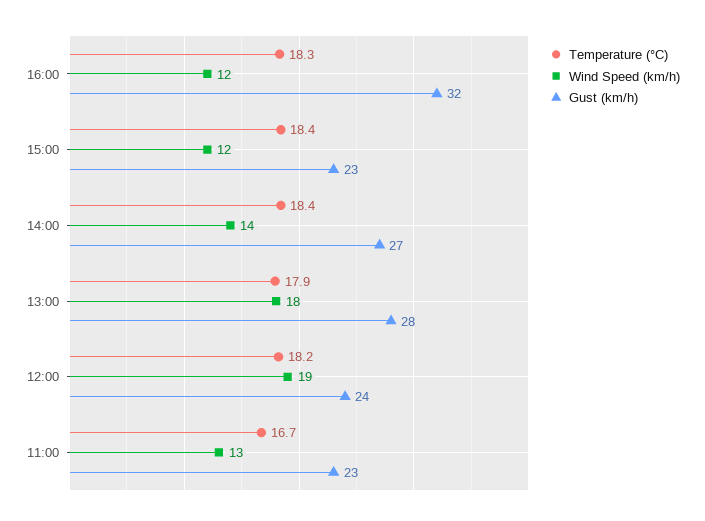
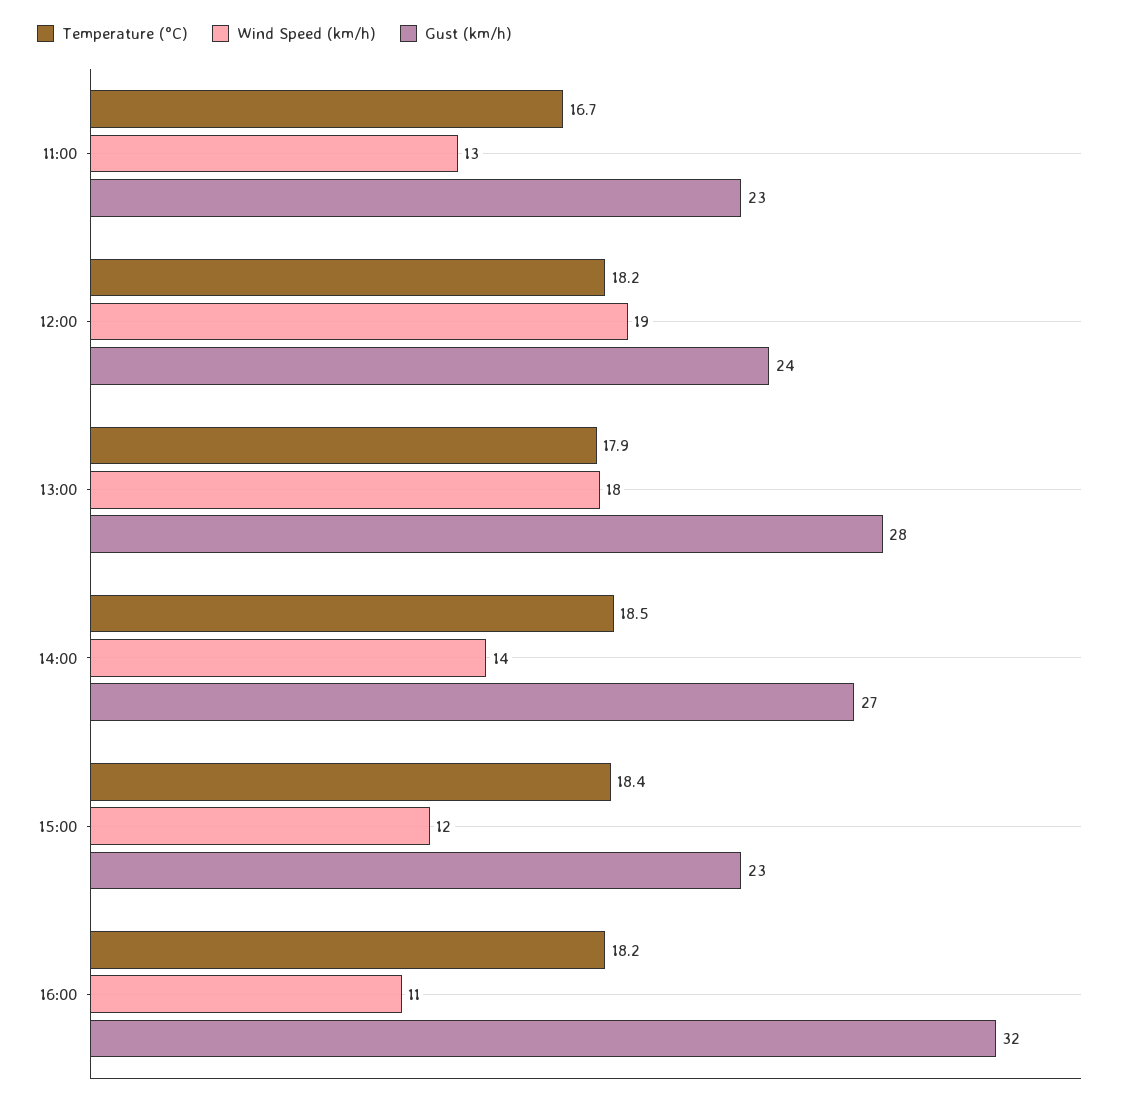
  {
    "Temperature (°C)": {
-     "16:00": 18.3,
+     "16:00": 18.2,
      "15:00": 18.4,
-     "14:00": 18.4,
+     "14:00": 18.5,
      "13:00": 17.9,
      "12:00": 18.2,
      "11:00": 16.7
    },
    "Wind Speed (km/h)": {
-     "16:00": 12,
+     "16:00": 11,
      "15:00": 12,
      "14:00": 14,
      "13:00": 18,
      "12:00": 19,
      "11:00": 13
    },
    "Gust (km/h)": {
      "16:00": 32,
      "15:00": 23,
      "14:00": 27,
      "13:00": 28,
      "12:00": 24,
      "11:00": 23
    }
  }

